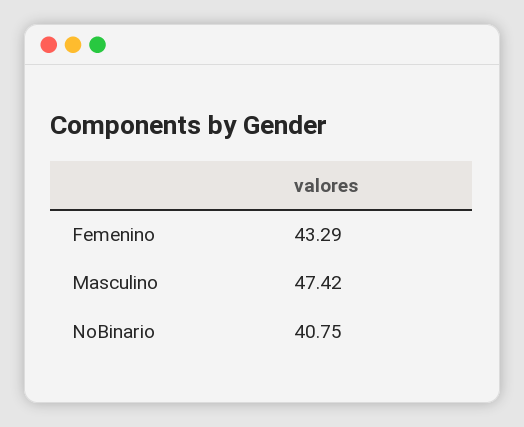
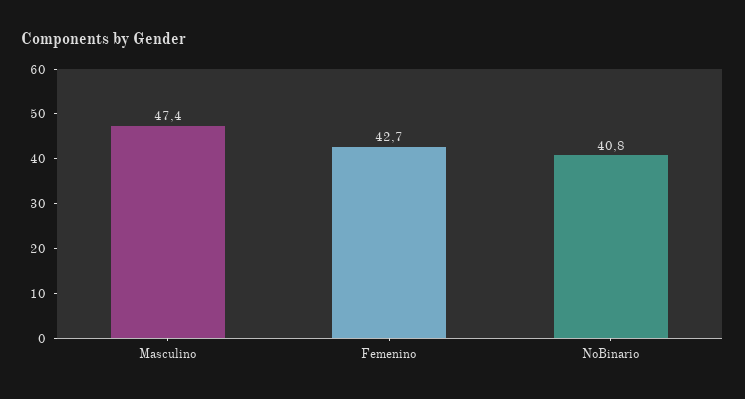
  {
-   "Femenino": 43.29,
+   "Femenino": 42.7,
    "Masculino": 47.42,
    "NoBinario": 40.75
  }

